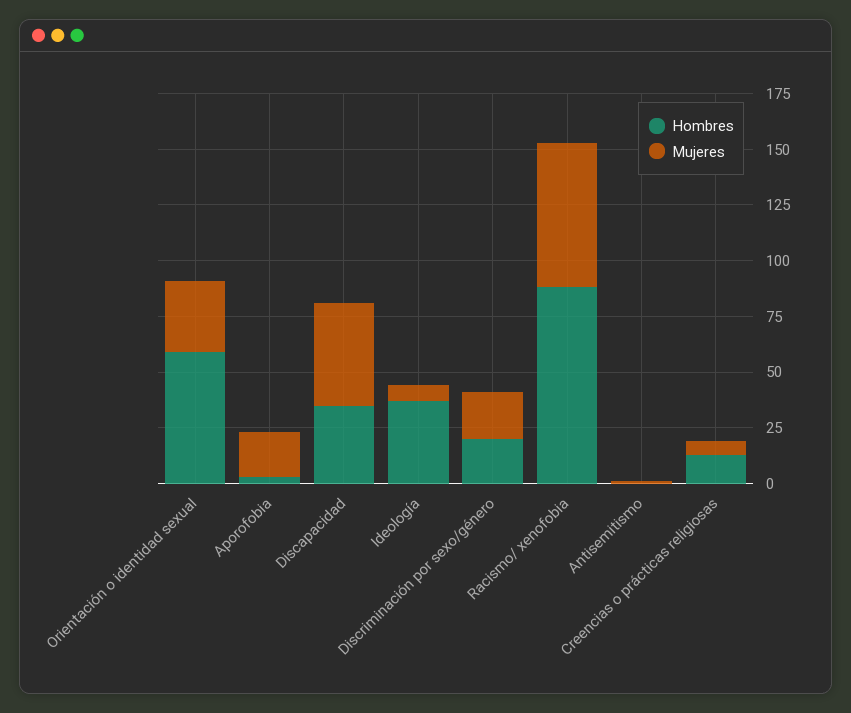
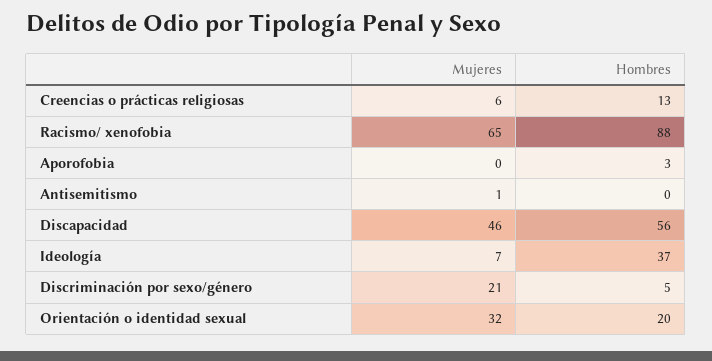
  {
    "Hombres": {
-     "Orientación o identidad sexual": 60,
+     "Orientación o identidad sexual": 20,
      "Aporofobia": 3,
-     "Discapacidad": 35,
+     "Discapacidad": 56,
      "Ideología": 37,
-     "Discriminación por sexo/género": 20,
+     "Discriminación por sexo/género": 5,
      "Racismo/ xenofobia": 88,
      "Antisemitismo": 0,
      "Creencias o prácticas religiosas": 13
    },
    "Mujeres": {
      "Orientación o identidad sexual": 32,
-     "Aporofobia": 20,
+     "Aporofobia": 0,
      "Discapacidad": 46,
      "Ideología": 7,
      "Discriminación por sexo/género": 21,
      "Racismo/ xenofobia": 65,
      "Antisemitismo": 1,
      "Creencias o prácticas religiosas": 6
    }
  }

